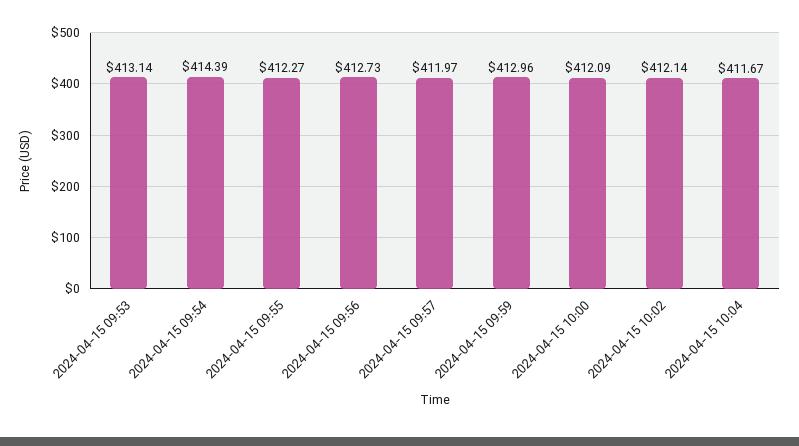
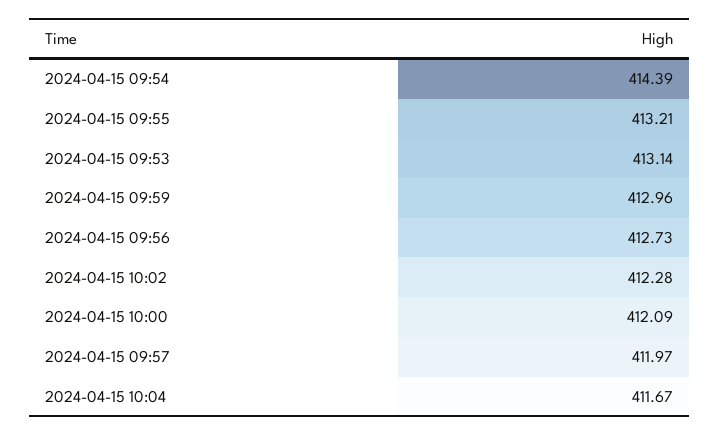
  {
    "2024-04-15 09:53": 413.14,
    "2024-04-15 09:54": 414.39,
-   "2024-04-15 09:55": 412.27,
+   "2024-04-15 09:55": 413.21,
    "2024-04-15 09:56": 412.73,
    "2024-04-15 09:57": 411.97,
    "2024-04-15 09:59": 412.96,
    "2024-04-15 10:00": 412.09,
-   "2024-04-15 10:02": 412.14,
+   "2024-04-15 10:02": 412.28,
    "2024-04-15 10:04": 411.67
  }

